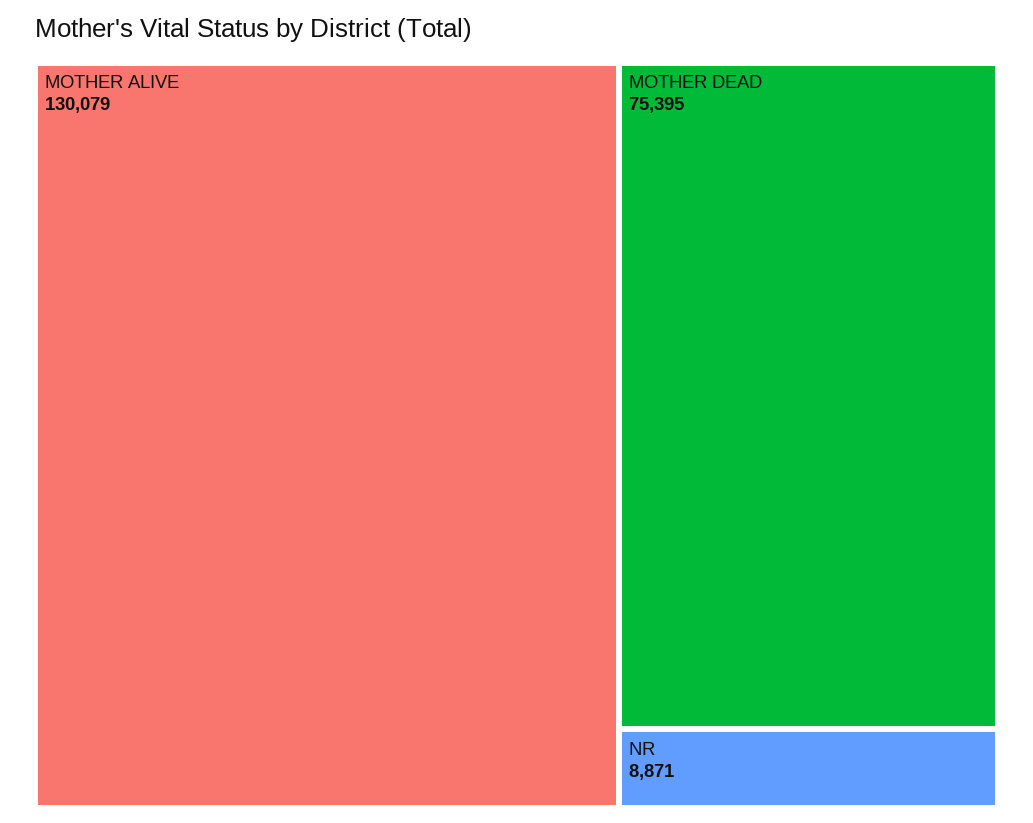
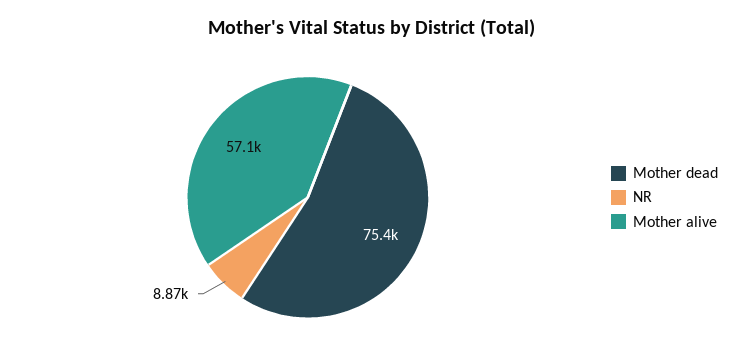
  {
-   "MOTHER ALIVE": 130079,
+   "MOTHER ALIVE": 57100,
    "MOTHER DEAD": 75395,
    "NR": 8871
  }

